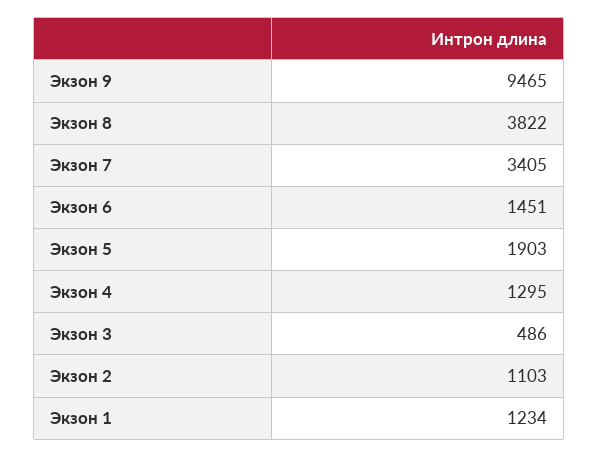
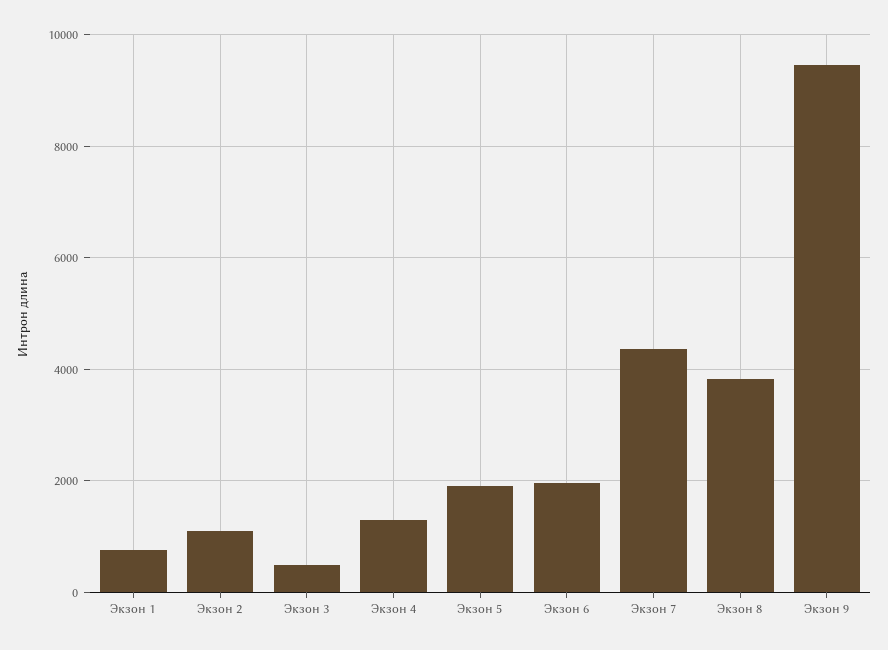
  {
    "Экзон 9": 9465,
    "Экзон 8": 3822,
-   "Экзон 7": 3405,
+   "Экзон 7": 4400,
-   "Экзон 6": 1451,
+   "Экзон 6": 2000,
    "Экзон 5": 1903,
    "Экзон 4": 1295,
    "Экзон 3": 486,
    "Экзон 2": 1103,
-   "Экзон 1": 1234
+   "Экзон 1": 800
  }

